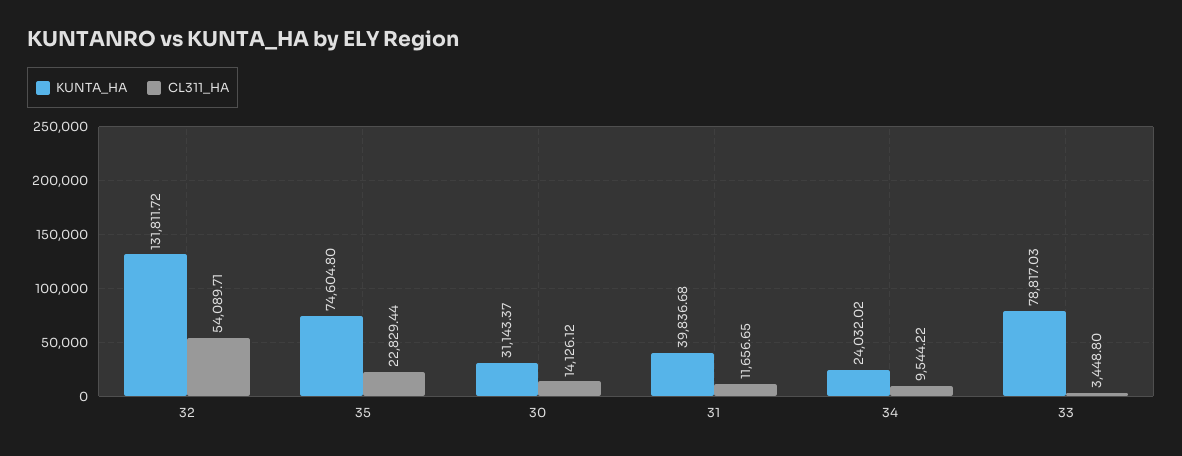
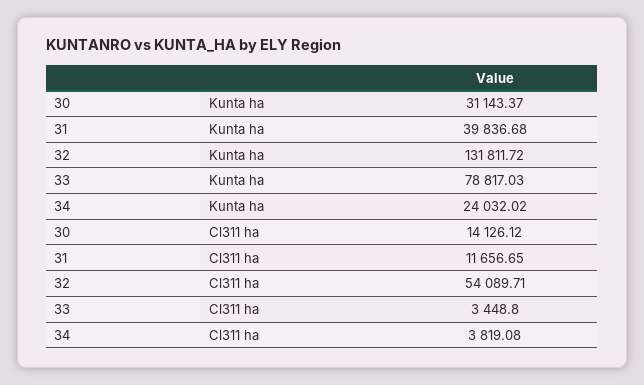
  {
    "KUNTA_HA": {
      "32": 131811.72,
-     "35": 74604.8,
      "30": 31143.37,
      "31": 39836.68,
      "34": 24032.02,
      "33": 78817.03
    },
    "CL311_HA": {
      "32": 54089.71,
-     "35": 22829.44,
      "30": 14126.12,
      "31": 11656.65,
-     "34": 9544.22,
+     "34": 3819.08,
      "33": 3448.8
    }
  }

